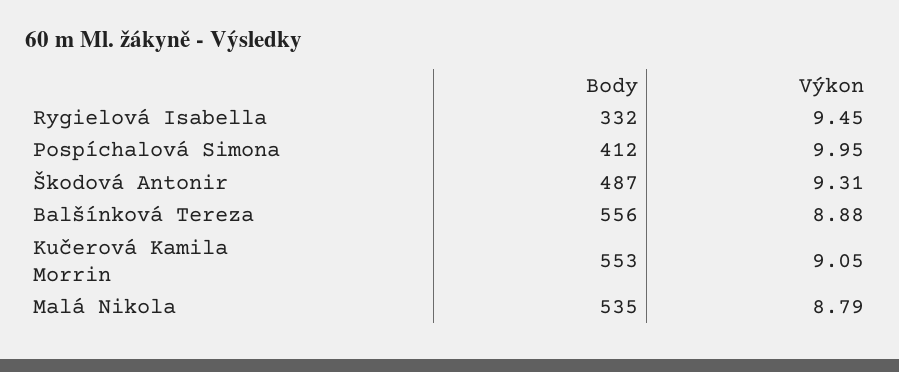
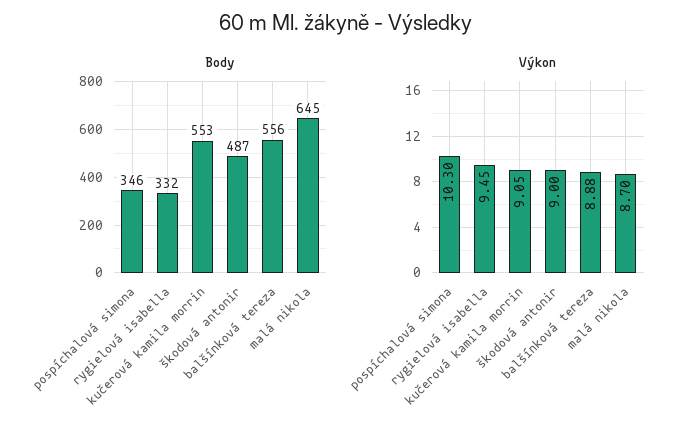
  {
    "Body": {
      "Rygielová Isabella": 332,
-     "Pospíchalová Simona": 412,
+     "Pospíchalová Simona": 346,
      "Škodová Antonir": 487,
      "Balšínková Tereza": 556,
      "Kučerová Kamila Morrin": 553,
-     "Malá Nikola": 535
+     "Malá Nikola": 645
    },
    "Výkon": {
      "Rygielová Isabella": 9.45,
-     "Pospíchalová Simona": 9.95,
+     "Pospíchalová Simona": 10.3,
-     "Škodová Antonir": 9.31,
+     "Škodová Antonir": 9,
      "Balšínková Tereza": 8.88,
      "Kučerová Kamila Morrin": 9.05,
-     "Malá Nikola": 8.79
+     "Malá Nikola": 8.7
    }
  }

